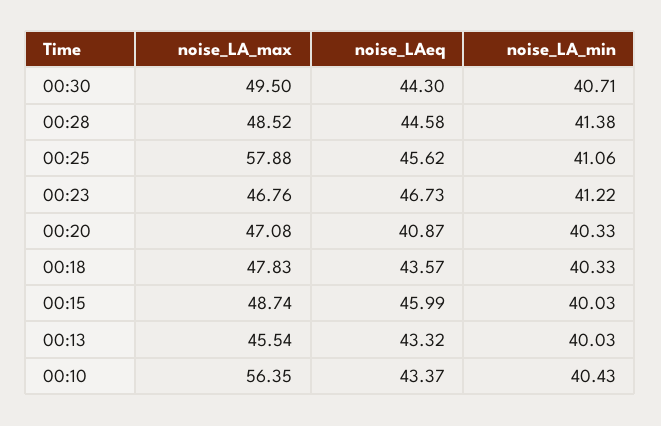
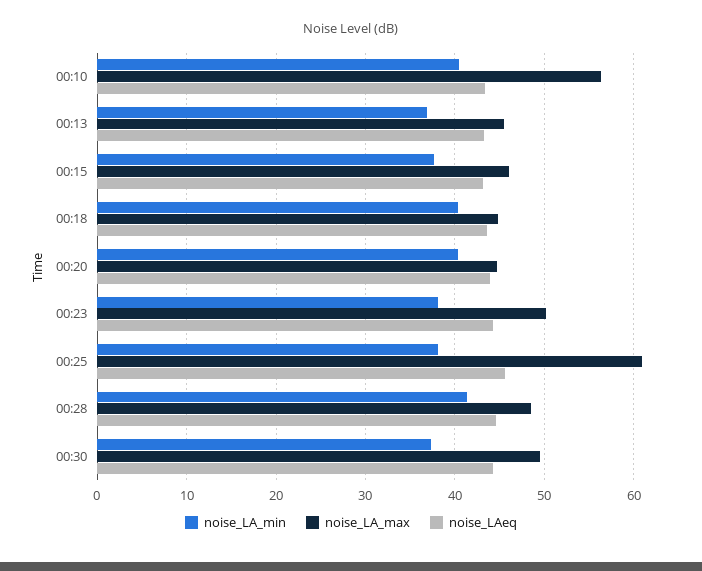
  {
    "noise_LA_max": {
      "00:30": 49.5,
      "00:28": 48.52,
-     "00:25": 57.88,
+     "00:25": 61,
-     "00:23": 46.76,
+     "00:23": 50,
-     "00:20": 47.08,
+     "00:20": 45,
-     "00:18": 47.83,
+     "00:18": 45,
-     "00:15": 48.74,
+     "00:15": 46,
      "00:13": 45.54,
      "00:10": 56.35
    },
    "noise_LAeq": {
      "00:30": 44.3,
      "00:28": 44.58,
      "00:25": 45.62,
-     "00:23": 46.73,
+     "00:23": 44,
-     "00:20": 40.87,
+     "00:20": 44,
      "00:18": 43.57,
-     "00:15": 45.99,
+     "00:15": 43,
      "00:13": 43.32,
      "00:10": 43.37
    },
    "noise_LA_min": {
-     "00:30": 40.71,
+     "00:30": 37,
      "00:28": 41.38,
-     "00:25": 41.06,
+     "00:25": 38,
-     "00:23": 41.22,
+     "00:23": 38,
      "00:20": 40.33,
      "00:18": 40.33,
-     "00:15": 40.03,
+     "00:15": 38,
-     "00:13": 40.03,
+     "00:13": 37,
      "00:10": 40.43
    }
  }

